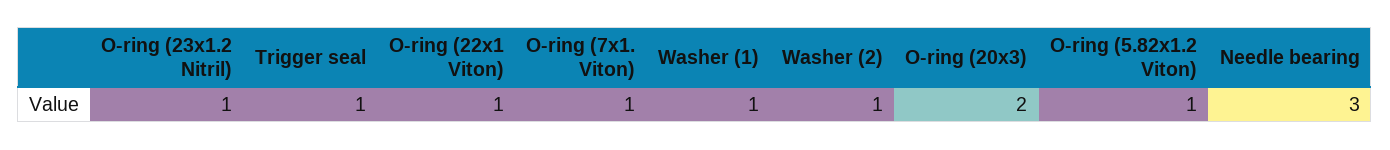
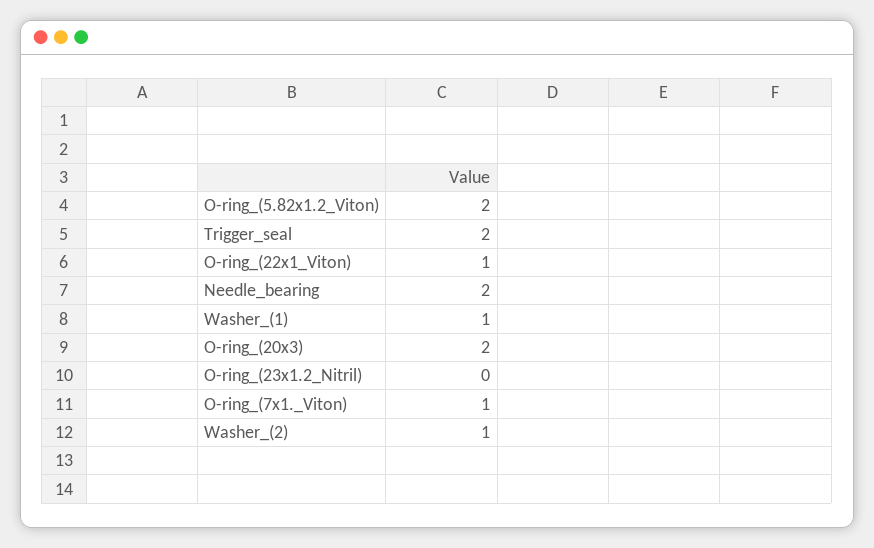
  {
-   "O-ring (23x1.2 Nitril)": 1,
+   "O-ring (23x1.2 Nitril)": 0,
-   "Trigger seal": 1,
+   "Trigger seal": 2,
    "O-ring (22x1 Viton)": 1,
    "O-ring (7x1. Viton)": 1,
    "Washer (1)": 1,
    "Washer (2)": 1,
    "O-ring (20x3)": 2,
-   "O-ring (5.82x1.2 Viton)": 1,
+   "O-ring (5.82x1.2 Viton)": 2,
-   "Needle bearing": 3
+   "Needle bearing": 2
  }

